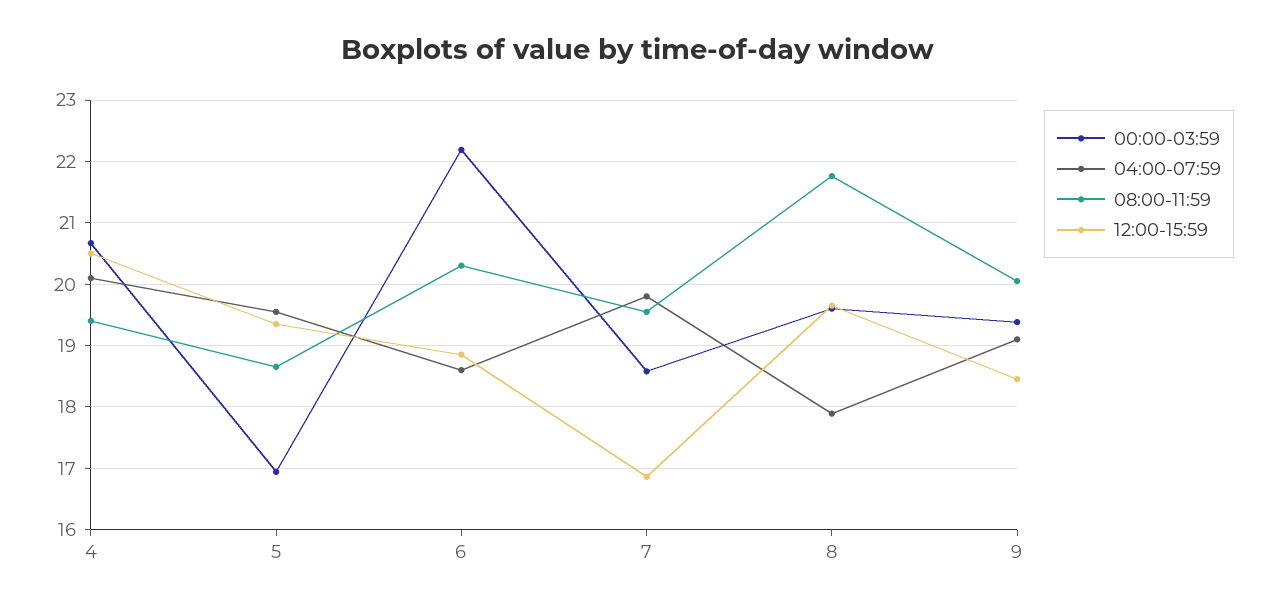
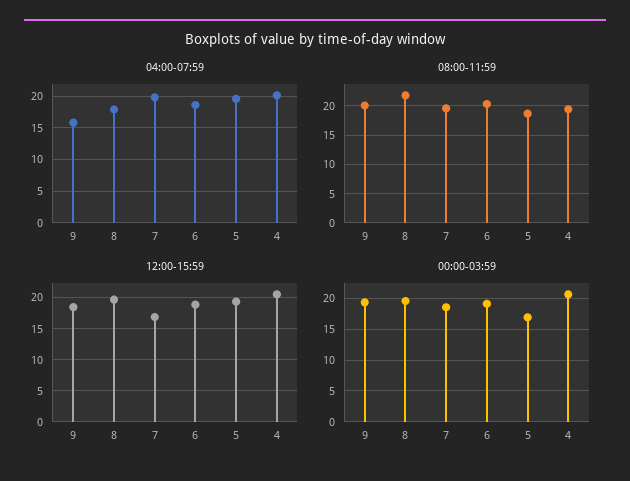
  {
    "00:00-03:59": {
      "4": 20.7,
      "5": 16.9,
-     "6": 22.2,
+     "6": 19,
      "7": 18.6,
      "8": 19.6,
      "9": 19.4
    },
    "04:00-07:59": {
      "4": 20.1,
      "5": 19.6,
      "6": 18.6,
      "7": 19.8,
      "8": 17.9,
-     "9": 19.1
+     "9": 16
    },
    "08:00-11:59": {
      "4": 19.4,
      "5": 18.7,
      "6": 20.3,
      "7": 19.6,
      "8": 21.8,
      "9": 20.1
    },
    "12:00-15:59": {
      "4": 20.5,
      "5": 19.4,
      "6": 18.9,
      "7": 16.9,
      "8": 19.7,
      "9": 18.5
    }
  }

